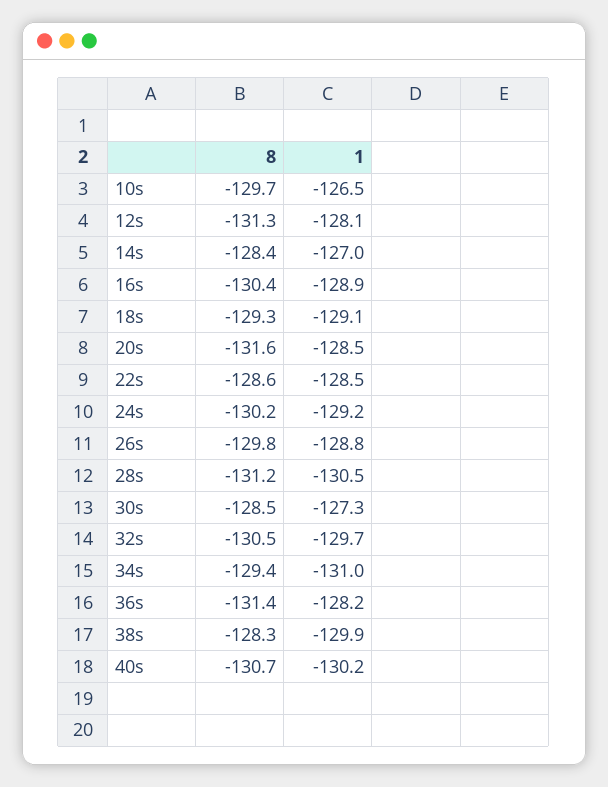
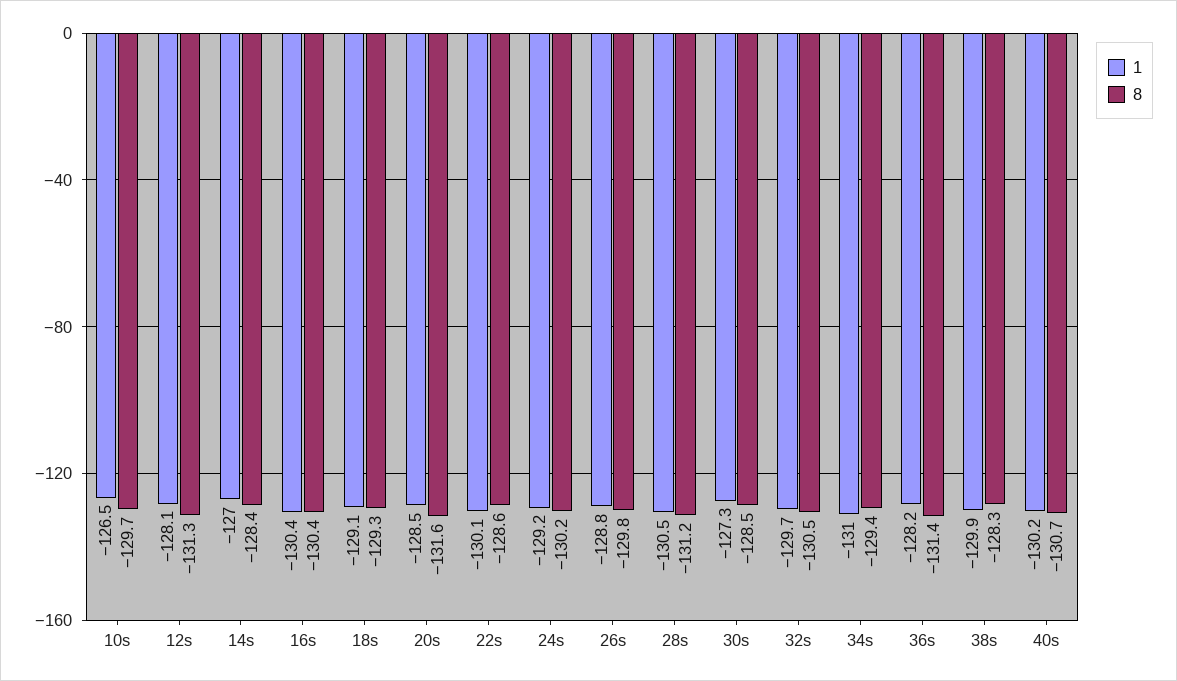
  {
    "8": {
      "10s": -129.7,
      "12s": -131.3,
      "14s": -128.4,
      "16s": -130.4,
      "18s": -129.3,
      "20s": -131.6,
      "22s": -128.6,
      "24s": -130.2,
      "26s": -129.8,
      "28s": -131.2,
      "30s": -128.5,
      "32s": -130.5,
      "34s": -129.4,
      "36s": -131.4,
      "38s": -128.3,
      "40s": -130.7
    },
    "1": {
      "10s": -126.5,
      "12s": -128.1,
      "14s": -127,
-     "16s": -128.9,
+     "16s": -130.4,
      "18s": -129.1,
      "20s": -128.5,
-     "22s": -128.5,
+     "22s": -130.1,
      "24s": -129.2,
      "26s": -128.8,
      "28s": -130.5,
      "30s": -127.3,
      "32s": -129.7,
      "34s": -131,
      "36s": -128.2,
      "38s": -129.9,
      "40s": -130.2
    }
  }

